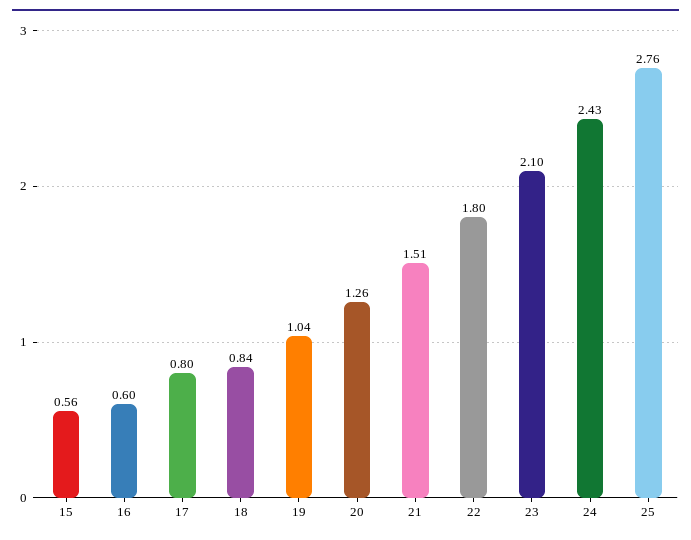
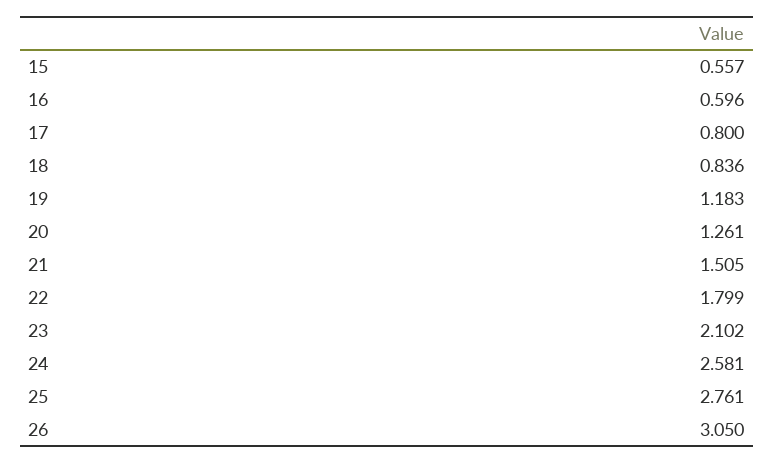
  {
    "15": 0.557,
    "16": 0.596,
    "17": 0.8,
    "18": 0.836,
-   "19": 1.04,
+   "19": 1.183,
    "20": 1.261,
    "21": 1.505,
    "22": 1.799,
    "23": 2.102,
-   "24": 2.43,
+   "24": 2.581,
-   "25": 2.761
+   "25": 2.761,
+   "26": 3.05
  }

